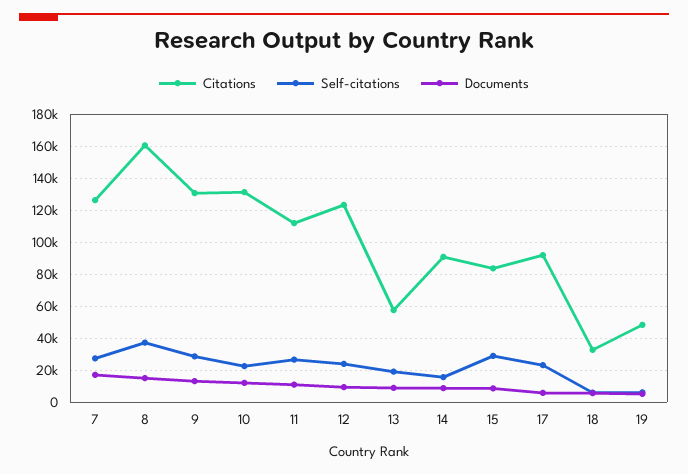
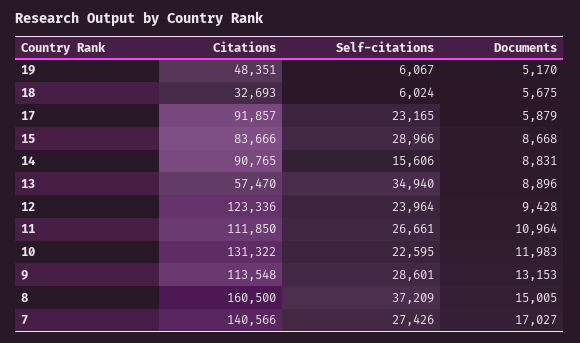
  {
    "Citations": {
-     "7": 125000,
+     "7": 140566,
      "8": 160500,
-     "9": 130000,
+     "9": 113548,
      "10": 131322,
      "11": 111850,
      "12": 123336,
      "13": 57470,
      "14": 90765,
      "15": 83666,
      "17": 91857,
      "18": 32693,
      "19": 48351
    },
    "Self-citations": {
      "7": 27426,
      "8": 37209,
      "9": 28601,
      "10": 22595,
      "11": 26661,
      "12": 23964,
-     "13": 20000,
+     "13": 34940,
      "14": 15606,
      "15": 28966,
      "17": 23165,
      "18": 6024,
      "19": 6067
    },
    "Documents": {
      "7": 17027,
      "8": 15005,
      "9": 13153,
      "10": 11983,
      "11": 10964,
      "12": 9428,
      "13": 8896,
      "14": 8831,
      "15": 8668,
      "17": 5879,
      "18": 5675,
      "19": 5170
    }
  }

